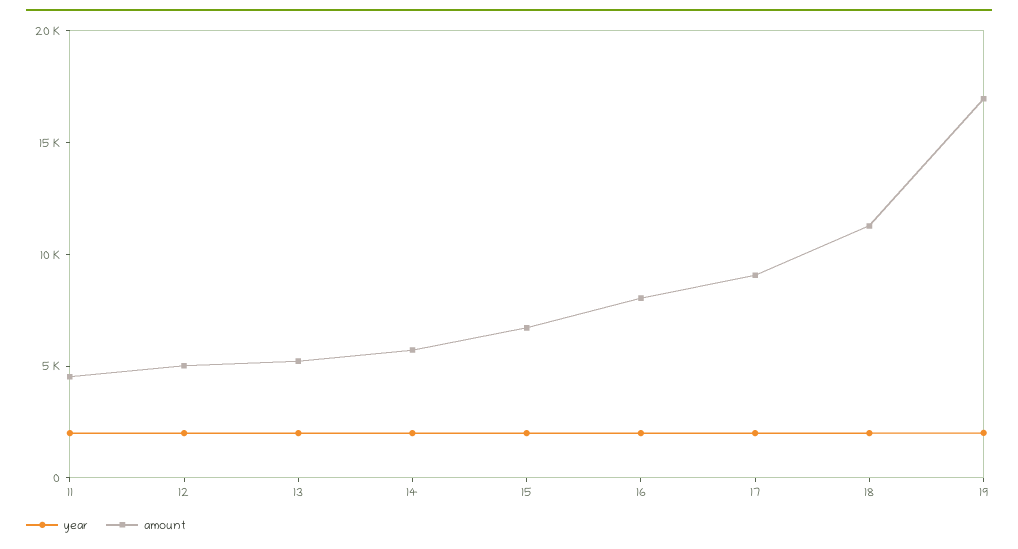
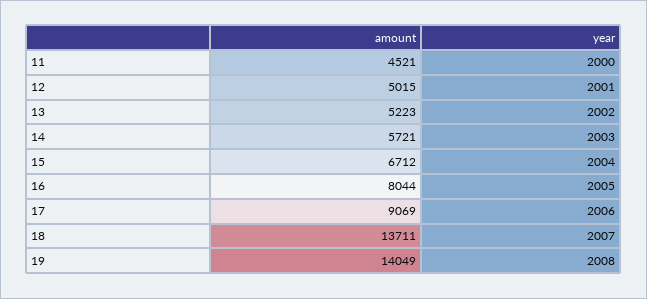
  {
    "year": {
      "11": 2000,
      "12": 2001,
      "13": 2002,
      "14": 2003,
      "15": 2004,
      "16": 2005,
      "17": 2006,
      "18": 2007,
      "19": 2008
    },
    "amount": {
      "11": 4521,
      "12": 5015,
      "13": 5223,
      "14": 5721,
      "15": 6712,
      "16": 8044,
      "17": 9069,
-     "18": 11000,
+     "18": 13711,
-     "19": 17000
+     "19": 14049
    }
  }

